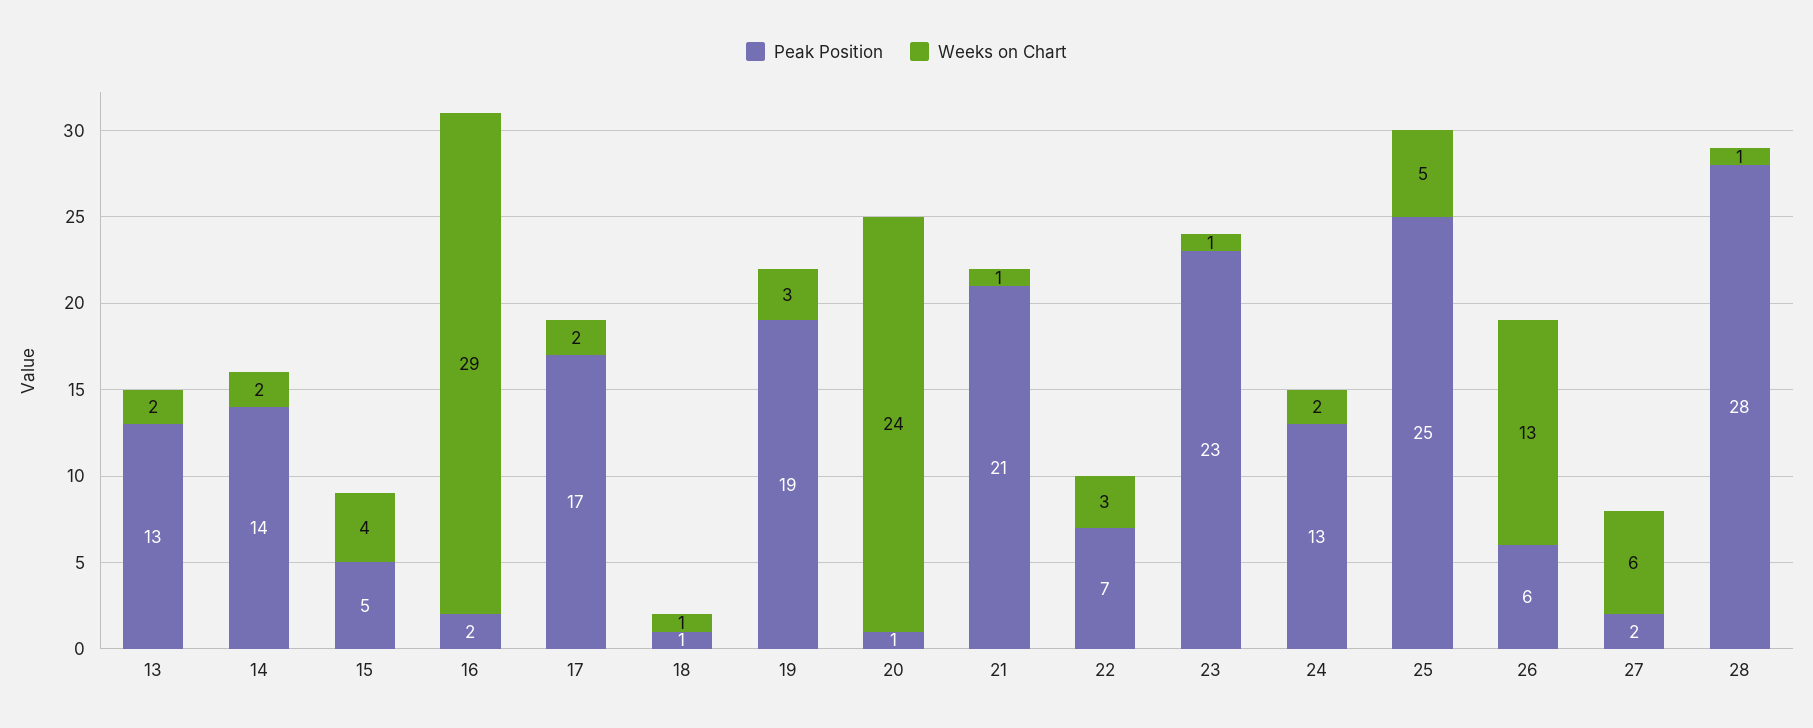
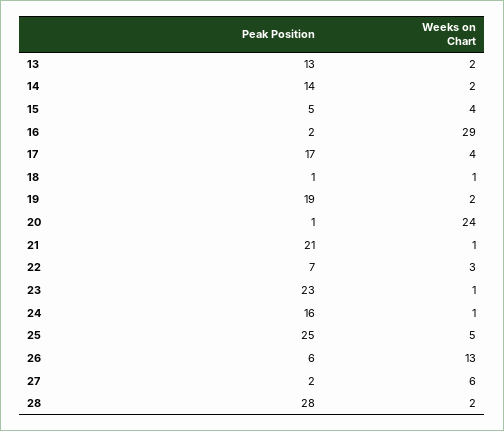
  {
    "Peak Position": {
      "13": 13,
      "14": 14,
      "15": 5,
      "16": 2,
      "17": 17,
      "18": 1,
      "19": 19,
      "20": 1,
      "21": 21,
      "22": 7,
      "23": 23,
-     "24": 13,
+     "24": 16,
      "25": 25,
      "26": 6,
      "27": 2,
      "28": 28
    },
    "Weeks on Chart": {
      "13": 2,
      "14": 2,
      "15": 4,
      "16": 29,
-     "17": 2,
+     "17": 4,
      "18": 1,
-     "19": 3,
+     "19": 2,
      "20": 24,
      "21": 1,
      "22": 3,
      "23": 1,
-     "24": 2,
+     "24": 1,
      "25": 5,
      "26": 13,
      "27": 6,
-     "28": 1
+     "28": 2
    }
  }

